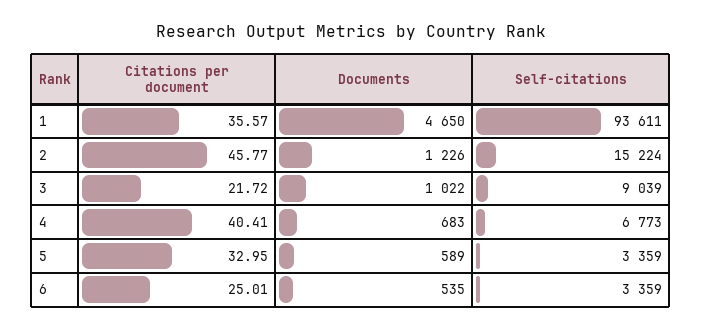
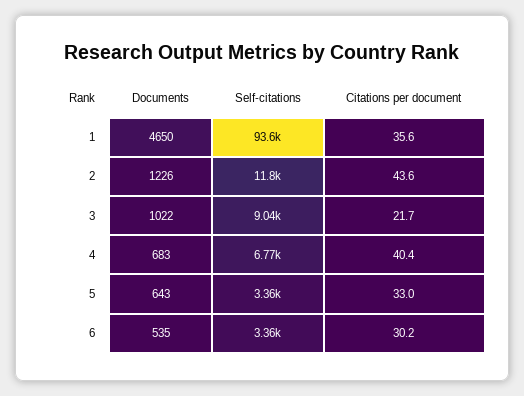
  {
    "Citations per document": {
      "1": 35.57,
-     "2": 45.77,
+     "2": 43.6,
      "3": 21.72,
      "4": 40.41,
      "5": 32.95,
-     "6": 25.01
+     "6": 30.2
    },
    "Documents": {
      "1": 4650,
      "2": 1226,
      "3": 1022,
      "4": 683,
-     "5": 589,
+     "5": 643,
      "6": 535
    },
    "Self-citations": {
      "1": 93611,
-     "2": 15224,
+     "2": 11800,
      "3": 9039,
      "4": 6773,
      "5": 3359,
      "6": 3359
    }
  }

